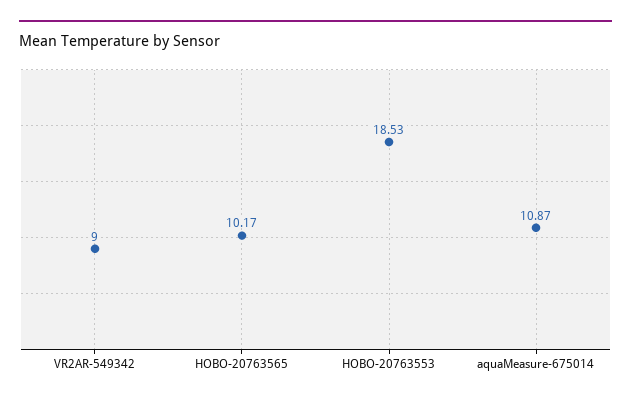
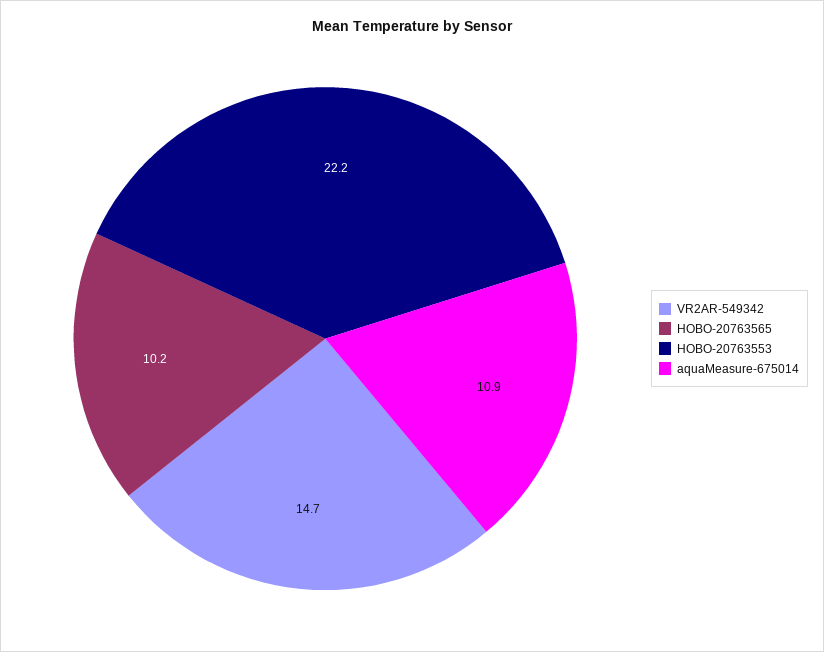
  {
-   "VR2AR-549342": 9,
+   "VR2AR-549342": 14.7,
    "HOBO-20763565": 10.17,
-   "HOBO-20763553": 18.53,
+   "HOBO-20763553": 22.2,
    "aquaMeasure-675014": 10.87
  }

